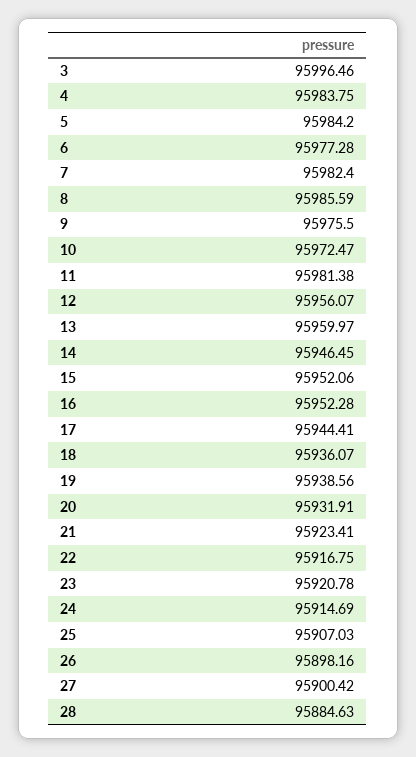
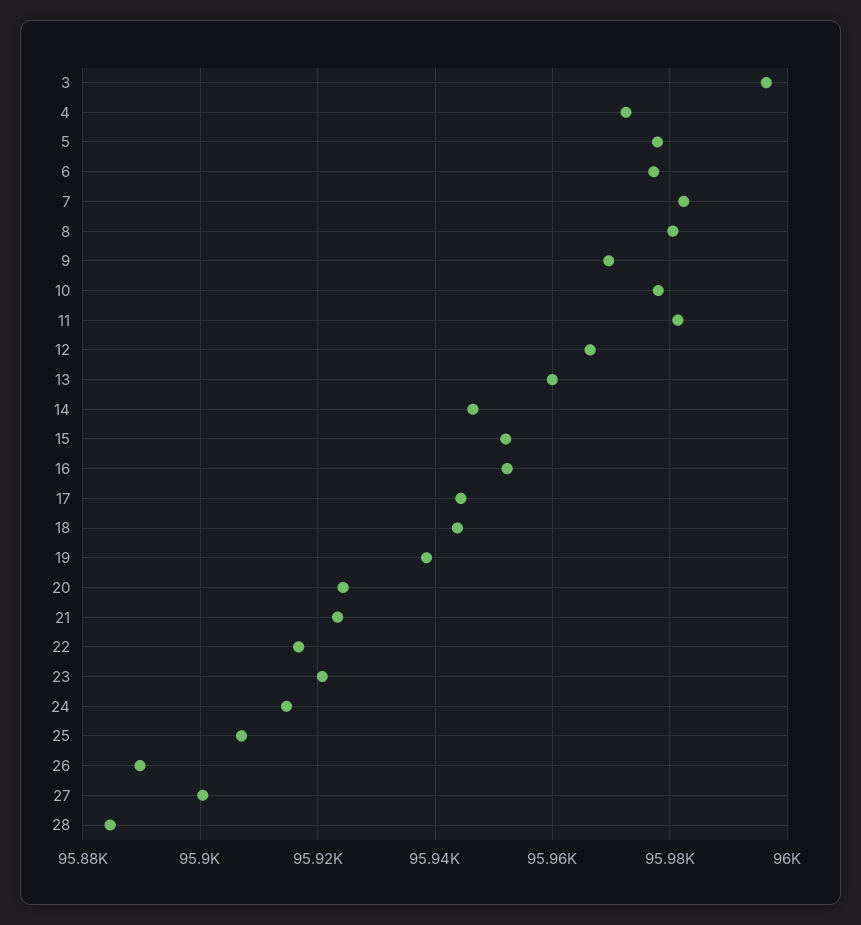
  {
    "3": 95996.46,
-   "4": 95983.75,
+   "4": 95972,
-   "5": 95984.2,
+   "5": 95978,
    "6": 95977.28,
    "7": 95982.4,
-   "8": 95985.59,
+   "8": 95980,
-   "9": 95975.5,
+   "9": 95970,
-   "10": 95972.47,
+   "10": 95978,
    "11": 95981.38,
-   "12": 95956.07,
+   "12": 95966,
    "13": 95959.97,
    "14": 95946.45,
    "15": 95952.06,
    "16": 95952.28,
    "17": 95944.41,
-   "18": 95936.07,
+   "18": 95944,
    "19": 95938.56,
-   "20": 95931.91,
+   "20": 95924,
    "21": 95923.41,
    "22": 95916.75,
    "23": 95920.78,
    "24": 95914.69,
    "25": 95907.03,
-   "26": 95898.16,
+   "26": 95890,
    "27": 95900.42,
    "28": 95884.63
  }

